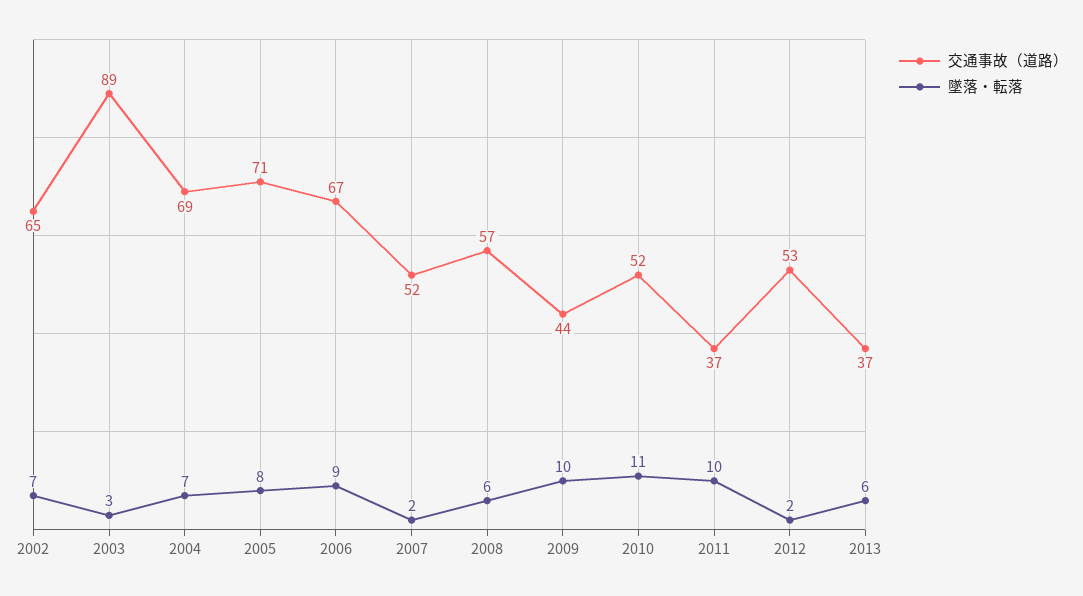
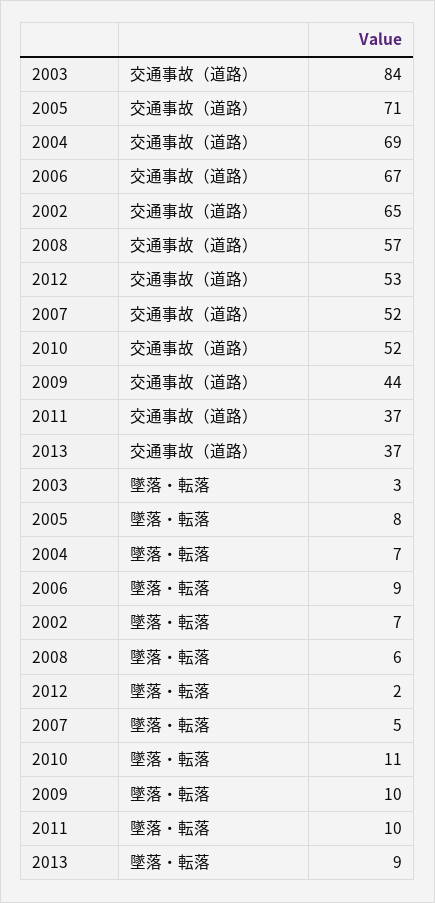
  {
    "交通事故（道路）": {
      "2002": 65,
-     "2003": 89,
+     "2003": 84,
      "2004": 69,
      "2005": 71,
      "2006": 67,
      "2007": 52,
      "2008": 57,
      "2009": 44,
      "2010": 52,
      "2011": 37,
      "2012": 53,
      "2013": 37
    },
    "墜落・転落": {
      "2002": 7,
      "2003": 3,
      "2004": 7,
      "2005": 8,
      "2006": 9,
-     "2007": 2,
+     "2007": 5,
      "2008": 6,
      "2009": 10,
      "2010": 11,
      "2011": 10,
      "2012": 2,
-     "2013": 6
+     "2013": 9
    }
  }

